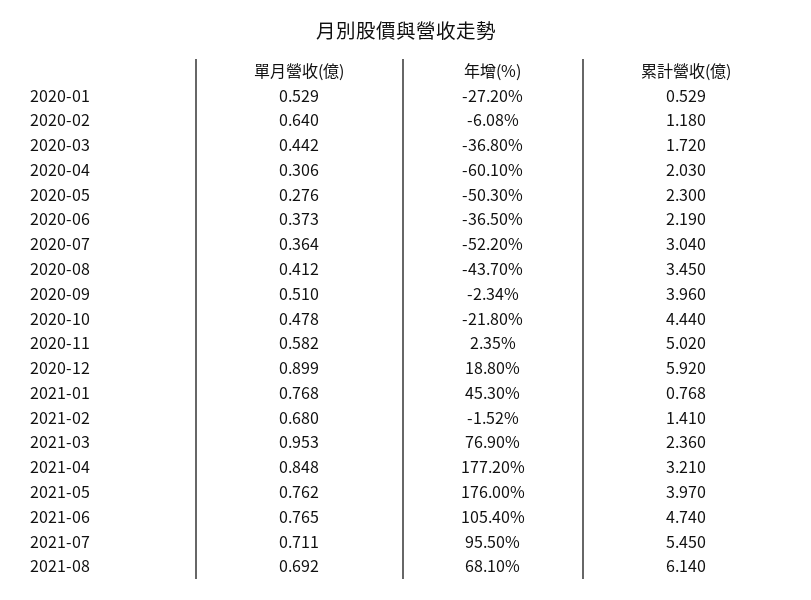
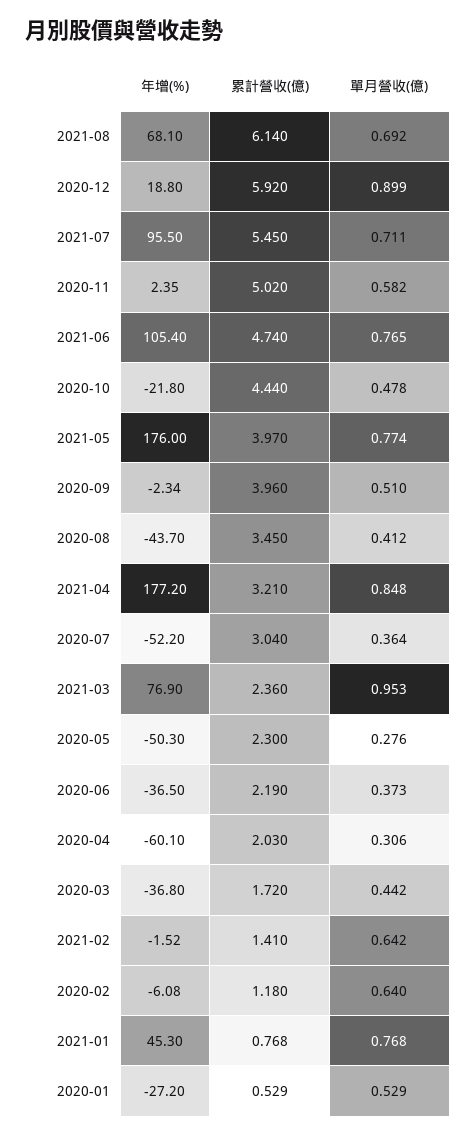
  {
    "單月營收(億)": {
      "2020-01": 0.529,
      "2020-02": 0.64,
      "2020-03": 0.442,
      "2020-04": 0.306,
      "2020-05": 0.276,
      "2020-06": 0.373,
      "2020-07": 0.364,
      "2020-08": 0.412,
      "2020-09": 0.51,
      "2020-10": 0.478,
      "2020-11": 0.582,
      "2020-12": 0.899,
      "2021-01": 0.768,
-     "2021-02": 0.68,
+     "2021-02": 0.642,
      "2021-03": 0.953,
      "2021-04": 0.848,
-     "2021-05": 0.762,
+     "2021-05": 0.774,
      "2021-06": 0.765,
      "2021-07": 0.711,
      "2021-08": 0.692
    },
    "年增(%)": {
      "2020-01": -27.2,
      "2020-02": -6.08,
      "2020-03": -36.8,
      "2020-04": -60.1,
      "2020-05": -50.3,
      "2020-06": -36.5,
      "2020-07": -52.2,
      "2020-08": -43.7,
      "2020-09": -2.34,
      "2020-10": -21.8,
      "2020-11": 2.35,
      "2020-12": 18.8,
      "2021-01": 45.3,
      "2021-02": -1.52,
      "2021-03": 76.9,
      "2021-04": 177.2,
      "2021-05": 176,
      "2021-06": 105.4,
      "2021-07": 95.5,
      "2021-08": 68.1
    },
    "累計營收(億)": {
      "2020-01": 0.529,
      "2020-02": 1.18,
      "2020-03": 1.72,
      "2020-04": 2.03,
      "2020-05": 2.3,
      "2020-06": 2.19,
      "2020-07": 3.04,
      "2020-08": 3.45,
      "2020-09": 3.96,
      "2020-10": 4.44,
      "2020-11": 5.02,
      "2020-12": 5.92,
      "2021-01": 0.768,
      "2021-02": 1.41,
      "2021-03": 2.36,
      "2021-04": 3.21,
      "2021-05": 3.97,
      "2021-06": 4.74,
      "2021-07": 5.45,
      "2021-08": 6.14
    }
  }

